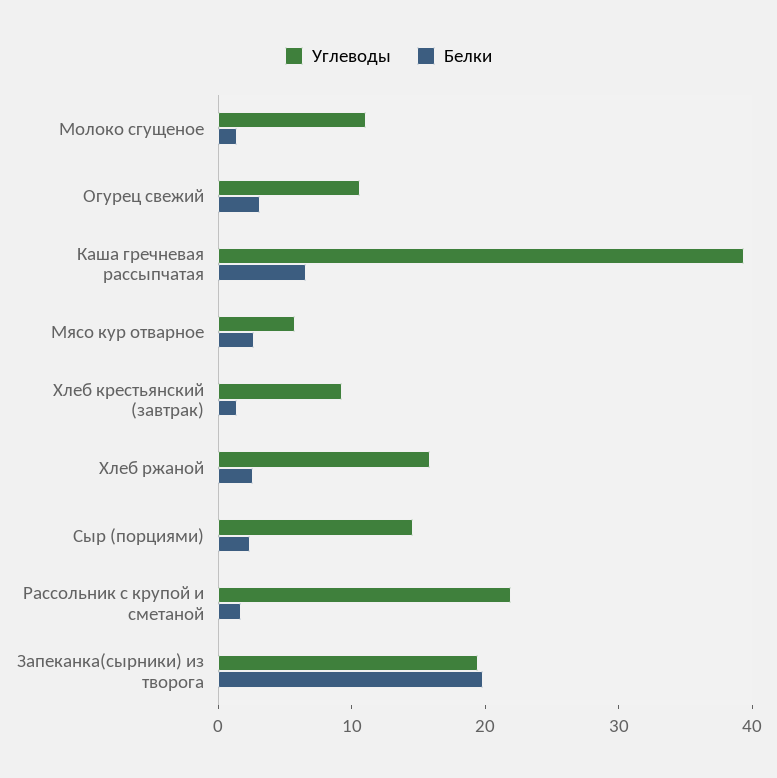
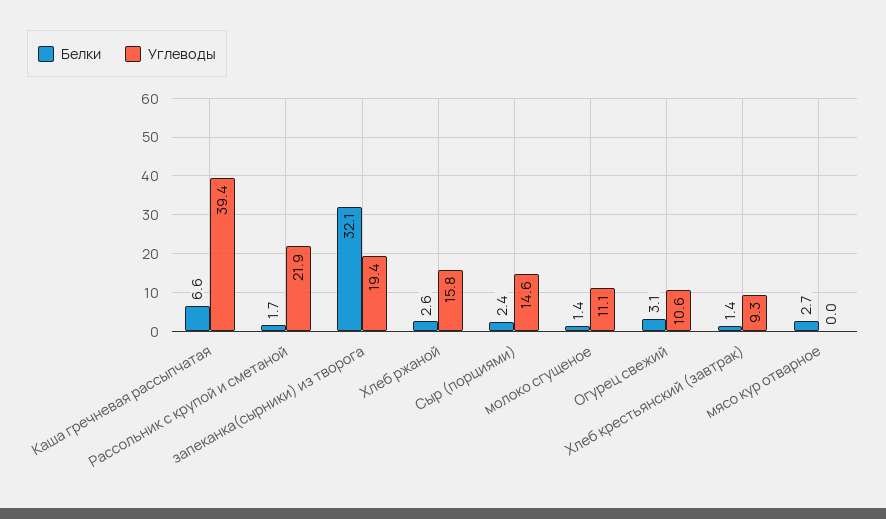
  {
    "Углеводы": {
      "Молоко сгущеное": 11.1,
      "Огурец свежий": 10.6,
      "Каша гречневая рассыпчатая": 39.4,
-     "Мясо кур отварное": 6,
+     "Мясо кур отварное": 0,
      "Хлеб крестьянский (завтрак)": 9.3,
      "Хлеб ржаной": 15.8,
      "Сыр (порциями)": 14.6,
      "Рассольник с крупой и сметаной": 21.9,
      "Запеканка(сырники) из творога": 19.4
    },
    "Белки": {
      "Молоко сгущеное": 1.4,
      "Огурец свежий": 3.1,
      "Каша гречневая рассыпчатая": 6.6,
      "Мясо кур отварное": 2.7,
      "Хлеб крестьянский (завтрак)": 1.4,
      "Хлеб ржаной": 2.6,
      "Сыр (порциями)": 2.4,
      "Рассольник с крупой и сметаной": 1.7,
-     "Запеканка(сырники) из творога": 20
+     "Запеканка(сырники) из творога": 32.1
    }
  }

